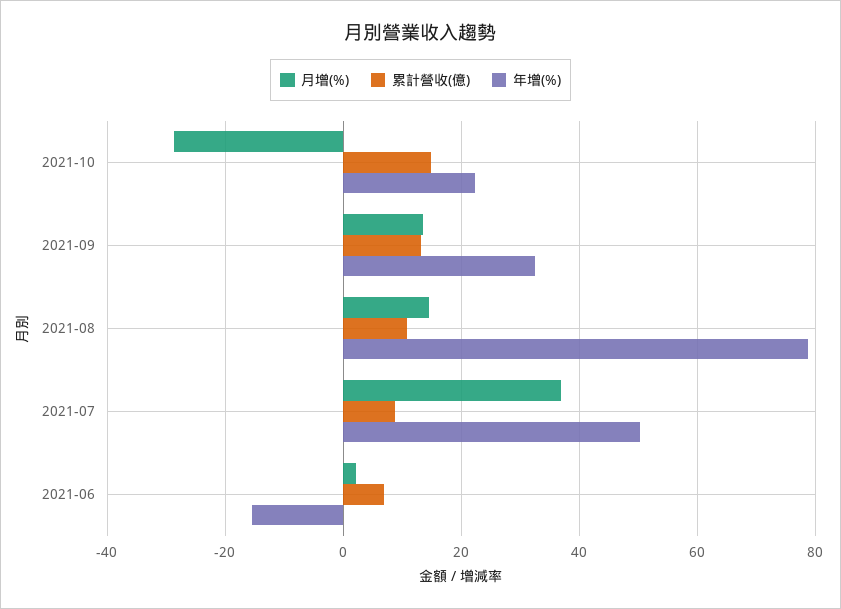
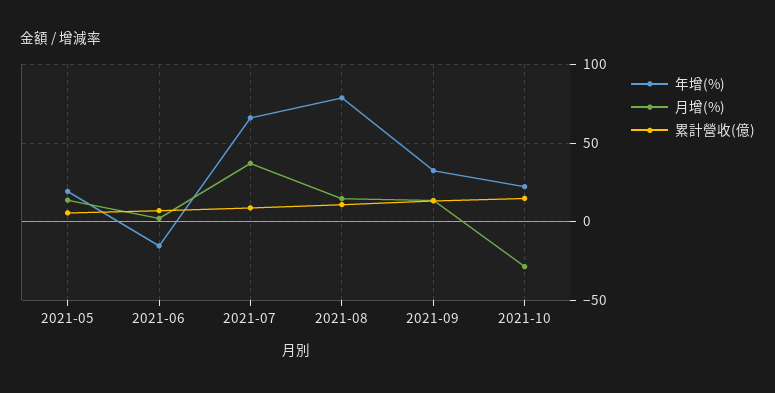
  {
    "月增(%)": {
      "2021-10": -28,
      "2021-09": 14,
      "2021-08": 14,
      "2021-07": 38,
-     "2021-06": 2
+     "2021-06": 2,
+     "2021-05": 15
    },
    "累計營收(億)": {
      "2021-10": 14,
      "2021-09": 14,
      "2021-08": 10,
      "2021-07": 8,
-     "2021-06": 6
+     "2021-06": 6,
+     "2021-05": 5
    },
    "年增(%)": {
      "2021-10": 22,
      "2021-09": 32,
      "2021-08": 78,
-     "2021-07": 50,
+     "2021-07": 65,
-     "2021-06": -16
+     "2021-06": -16,
+     "2021-05": 20
    }
  }

